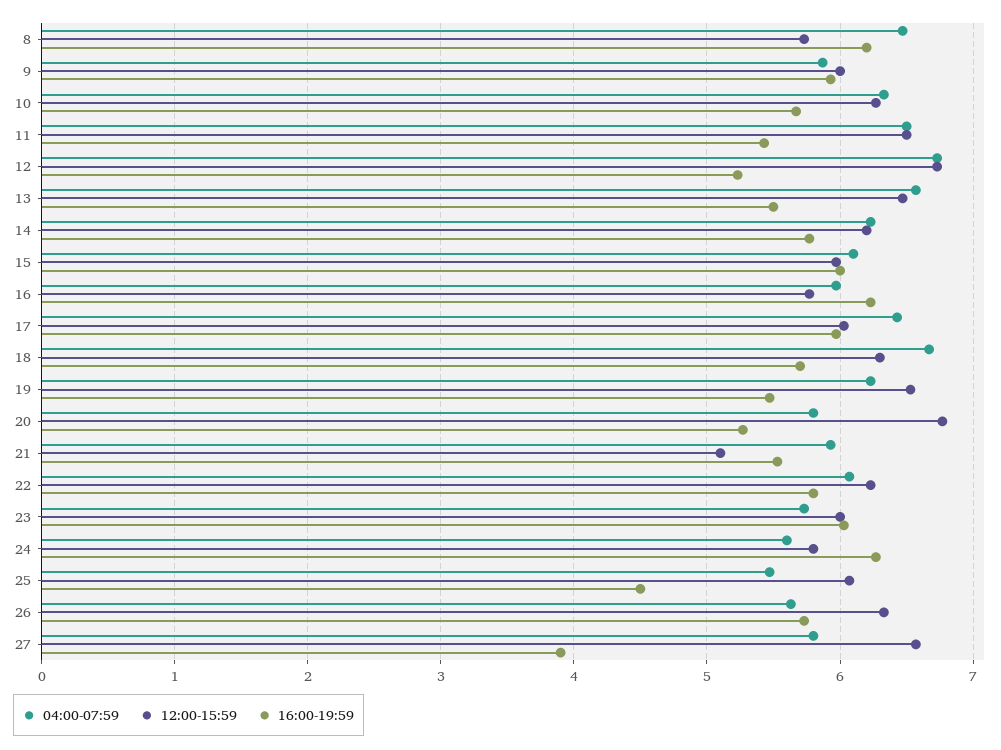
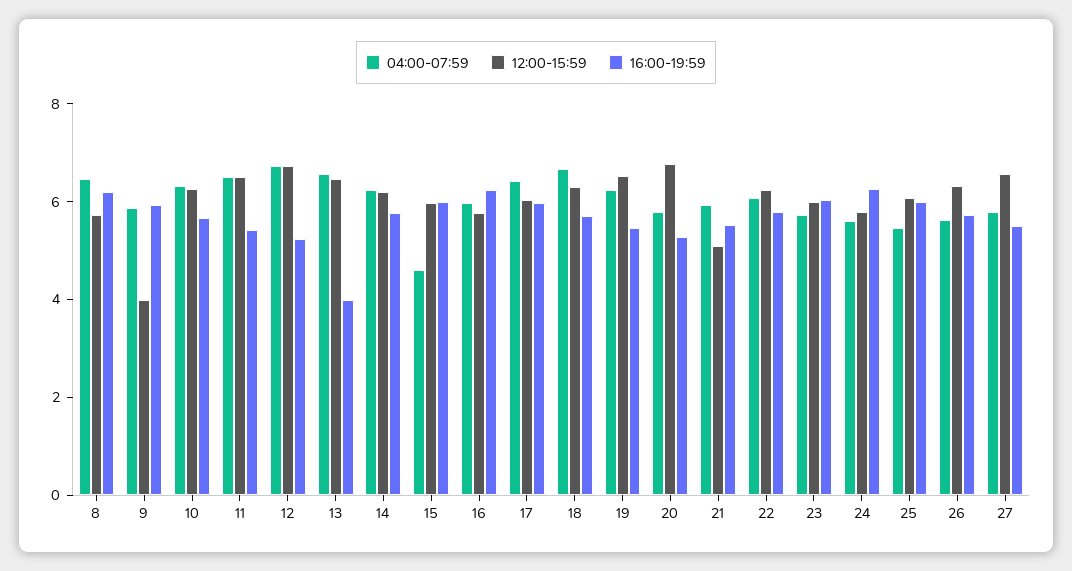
  {
    "04:00-07:59": {
      "8": 6.5,
      "9": 5.9,
      "10": 6.3,
      "11": 6.5,
      "12": 6.7,
      "13": 6.6,
      "14": 6.2,
-     "15": 6.1,
+     "15": 4.5,
      "16": 6,
      "17": 6.4,
      "18": 6.7,
      "19": 6.2,
      "20": 5.8,
      "21": 5.9,
      "22": 6.1,
      "23": 5.7,
      "24": 5.6,
      "25": 5.5,
      "26": 5.6,
      "27": 5.8
    },
    "12:00-15:59": {
      "8": 5.7,
-     "9": 6,
+     "9": 4,
      "10": 6.3,
      "11": 6.5,
      "12": 6.7,
      "13": 6.5,
      "14": 6.2,
      "15": 6,
      "16": 5.8,
      "17": 6,
      "18": 6.3,
      "19": 6.5,
      "20": 6.8,
      "21": 5.1,
      "22": 6.2,
      "23": 6,
      "24": 5.8,
      "25": 6.1,
      "26": 6.3,
      "27": 6.6
    },
    "16:00-19:59": {
      "8": 6.2,
      "9": 5.9,
      "10": 5.7,
      "11": 5.4,
      "12": 5.2,
-     "13": 5.5,
+     "13": 4,
      "14": 5.8,
      "15": 6,
      "16": 6.2,
      "17": 6,
      "18": 5.7,
      "19": 5.5,
      "20": 5.3,
      "21": 5.5,
      "22": 5.8,
      "23": 6,
      "24": 6.3,
-     "25": 4.5,
+     "25": 6,
      "26": 5.7,
-     "27": 3.9
+     "27": 5.5
    }
  }

